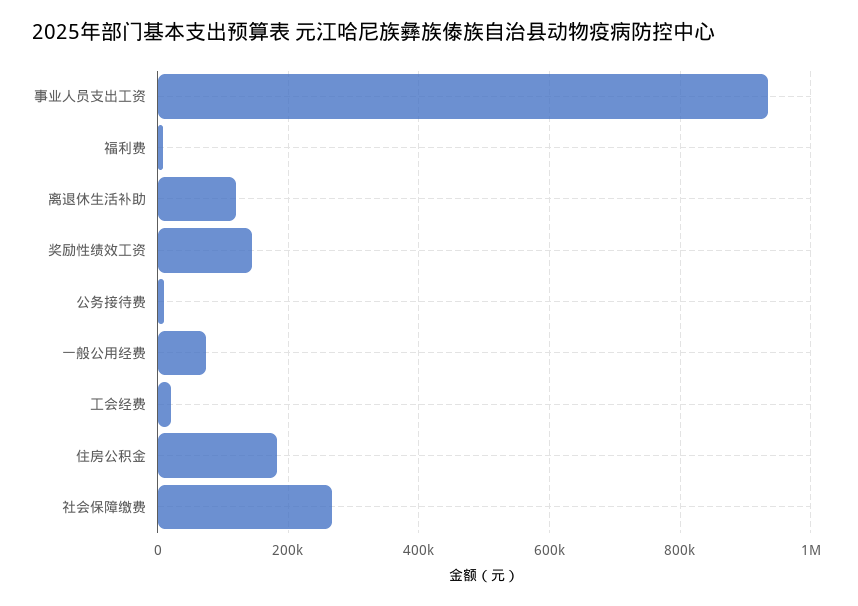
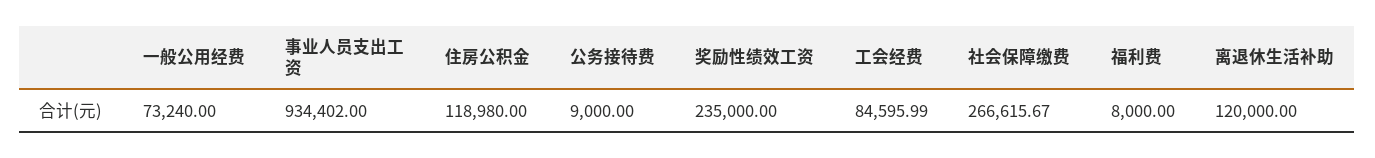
  {
    "事业人员支出工资": 934402,
    "福利费": 8000,
    "离退休生活补助": 120000,
-   "奖励性绩效工资": 140000,
+   "奖励性绩效工资": 235000,
    "公务接待费": 9000,
    "一般公用经费": 73240,
-   "工会经费": 20000,
+   "工会经费": 84595.99,
-   "住房公积金": 180000,
+   "住房公积金": 118980,
    "社会保障缴费": 266615.67
  }

